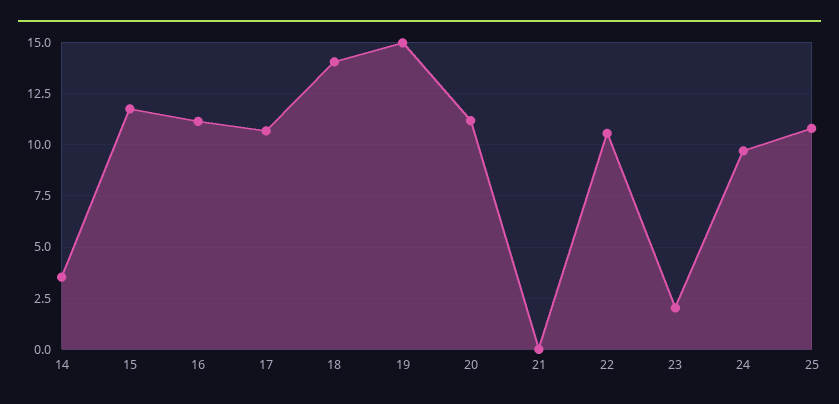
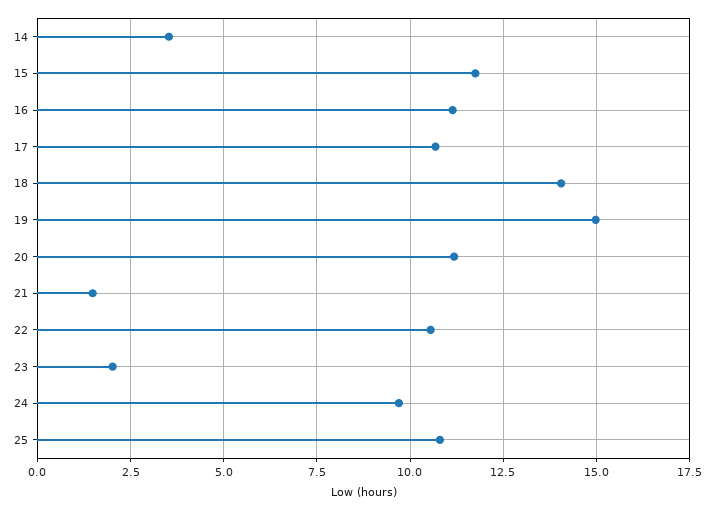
  {
    "14": 3.5,
    "15": 11.75,
    "16": 11.25,
    "17": 10.75,
    "18": 14,
    "19": 15,
    "20": 11.25,
-   "21": 0,
+   "21": 1.5,
    "22": 10.5,
    "23": 2,
    "24": 9.75,
    "25": 10.75
  }

